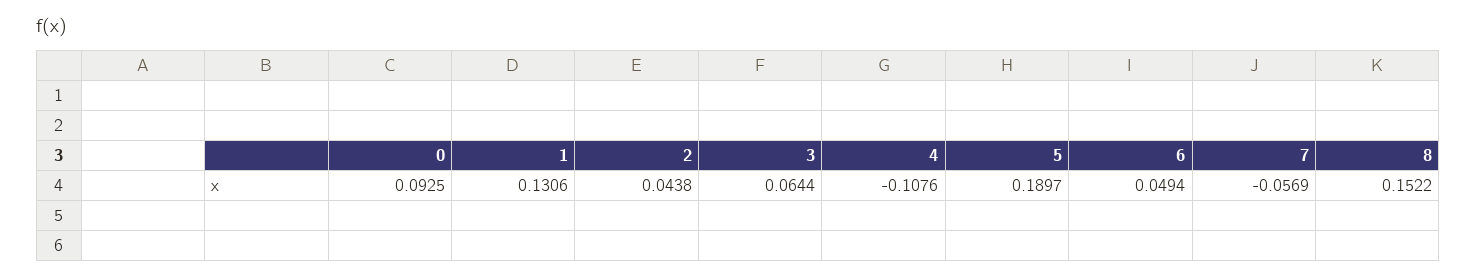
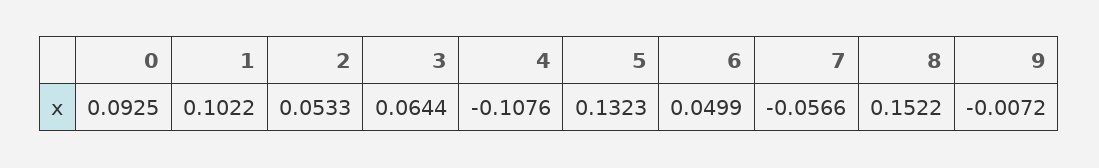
  {
    "0": 0.0925,
-   "1": 0.1306,
+   "1": 0.1022,
-   "2": 0.0438,
+   "2": 0.0533,
    "3": 0.0644,
    "4": -0.1076,
-   "5": 0.1897,
+   "5": 0.1323,
-   "6": 0.0494,
+   "6": 0.0499,
-   "7": -0.0569,
+   "7": -0.0566,
-   "8": 0.1522
+   "8": 0.1522,
+   "9": -0.0072
  }

